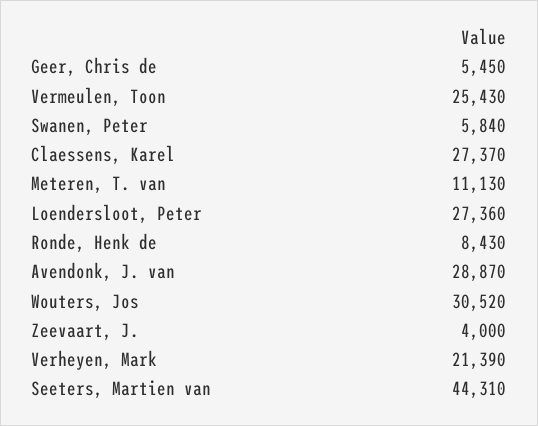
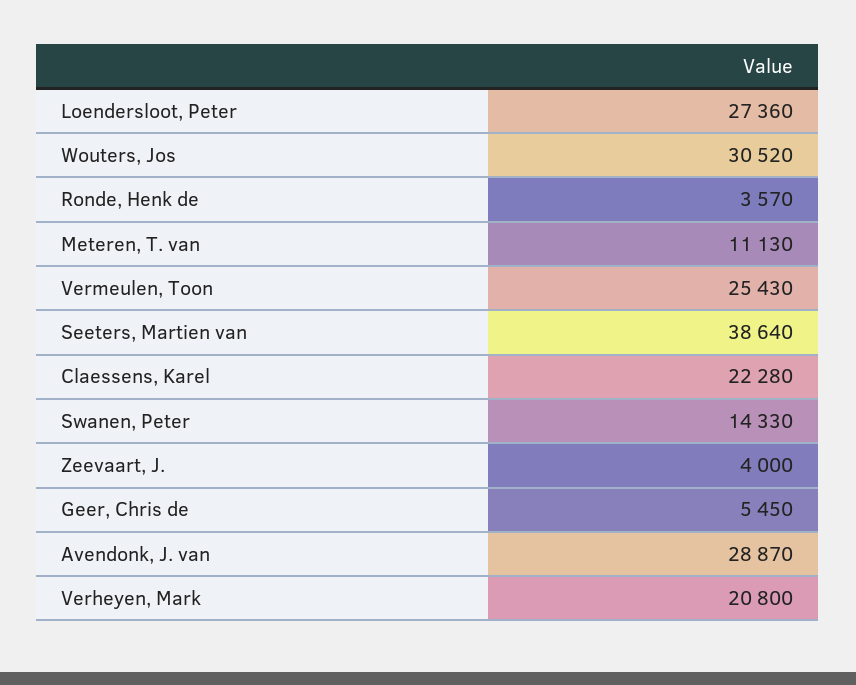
  {
    "Geer, Chris de": 5450,
    "Vermeulen, Toon": 25430,
-   "Swanen, Peter": 5840,
+   "Swanen, Peter": 14330,
-   "Claessens, Karel": 27370,
+   "Claessens, Karel": 22280,
    "Meteren, T. van": 11130,
    "Loendersloot, Peter": 27360,
-   "Ronde, Henk de": 8430,
+   "Ronde, Henk de": 3570,
    "Avendonk, J. van": 28870,
    "Wouters, Jos": 30520,
    "Zeevaart, J.": 4000,
-   "Verheyen, Mark": 21390,
+   "Verheyen, Mark": 20800,
-   "Seeters, Martien van": 44310
+   "Seeters, Martien van": 38640
  }

